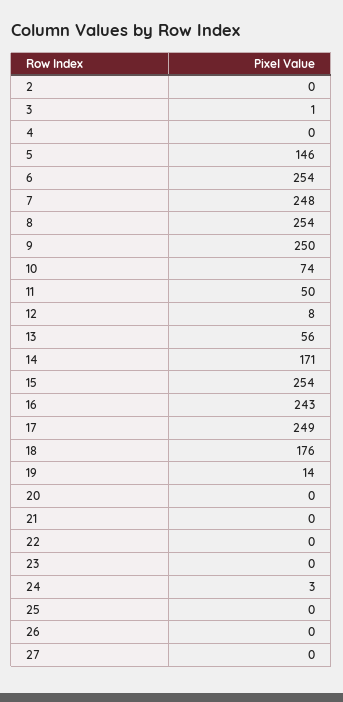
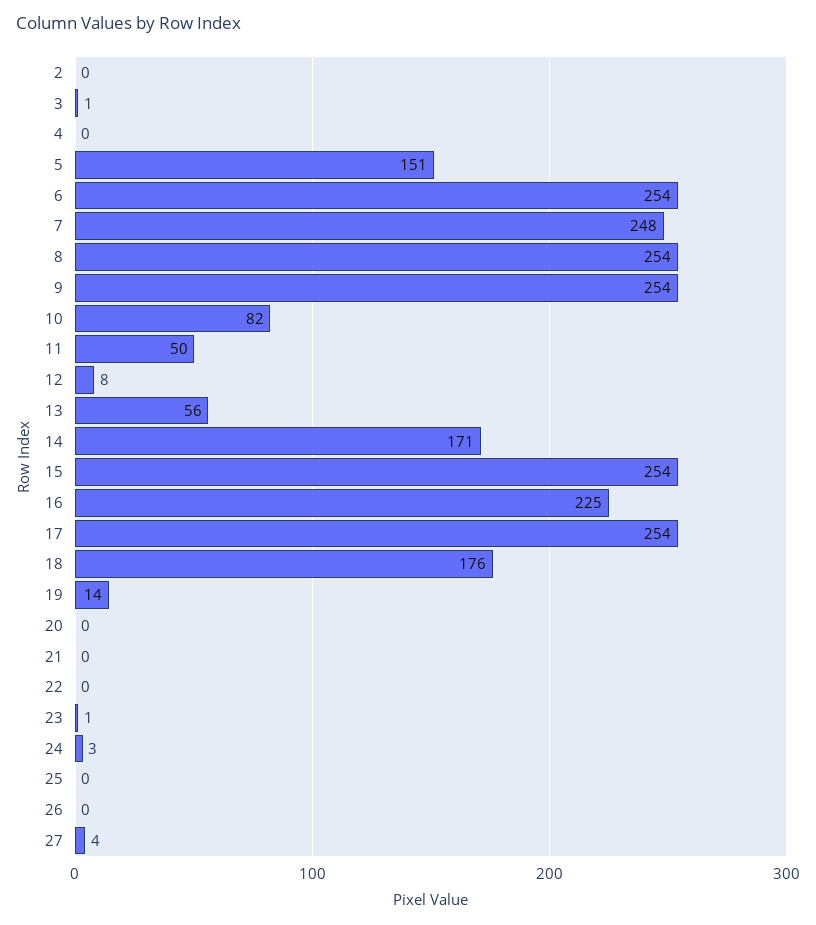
  {
    "2": 0,
    "3": 1,
    "4": 0,
-   "5": 146,
+   "5": 151,
    "6": 254,
    "7": 248,
    "8": 254,
-   "9": 250,
+   "9": 254,
-   "10": 74,
+   "10": 82,
    "11": 50,
    "12": 8,
    "13": 56,
    "14": 171,
    "15": 254,
-   "16": 243,
+   "16": 225,
-   "17": 249,
+   "17": 254,
    "18": 176,
    "19": 14,
    "20": 0,
    "21": 0,
    "22": 0,
-   "23": 0,
+   "23": 1,
    "24": 3,
    "25": 0,
    "26": 0,
-   "27": 0
+   "27": 4
  }

